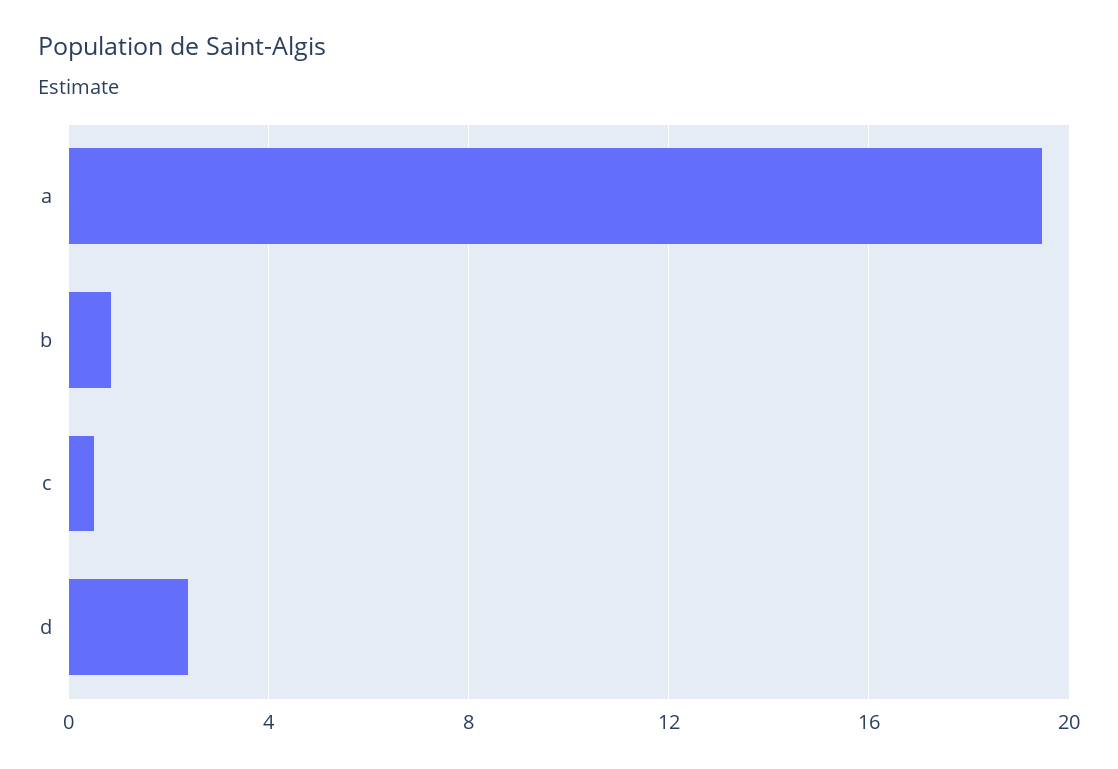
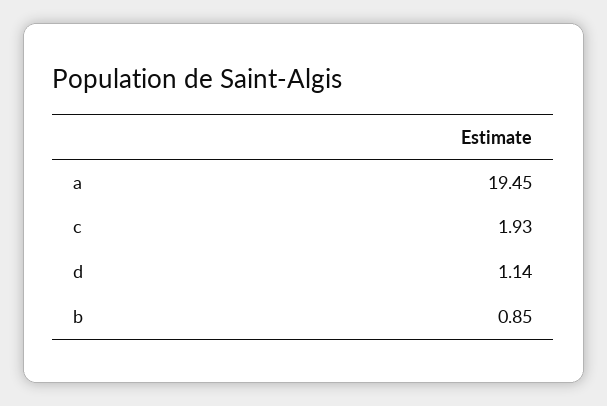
  {
    "a": 19.45,
    "b": 0.85,
-   "c": 0.5,
+   "c": 1.93,
-   "d": 2.5
+   "d": 1.14
  }

